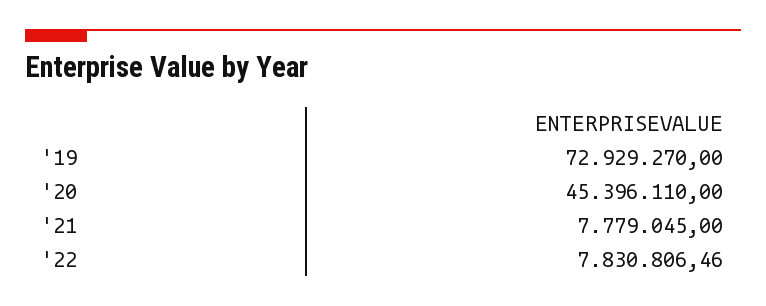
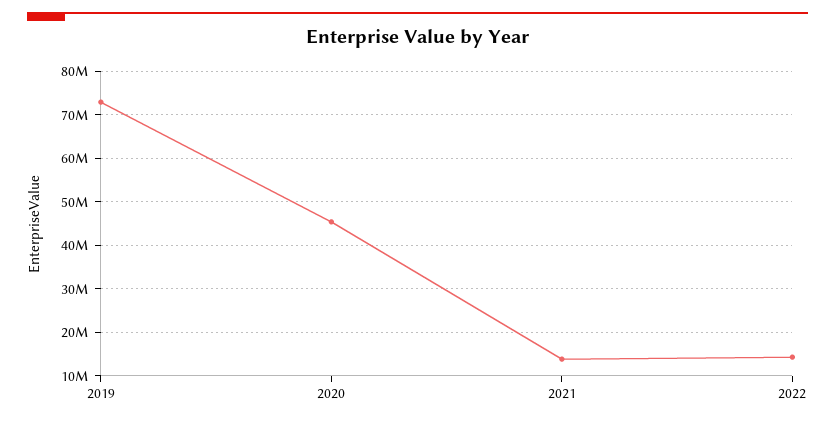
  {
    "'19": 72929270,
    "'20": 45396110,
-   "'21": 7779045,
+   "'21": 14000000,
-   "'22": 7830806.46
+   "'22": 14000000
  }

